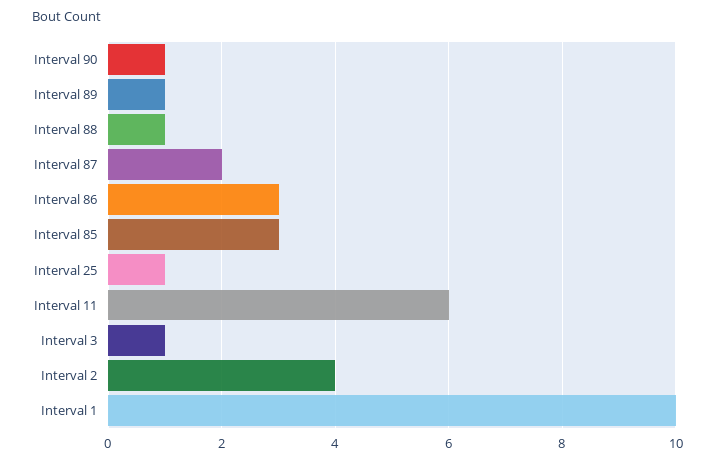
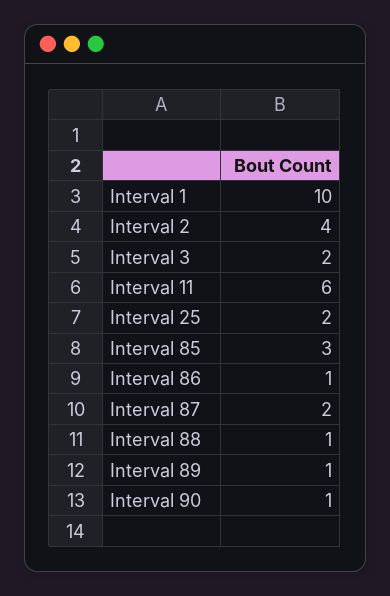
  {
    "Interval 90": 1,
    "Interval 89": 1,
    "Interval 88": 1,
    "Interval 87": 2,
-   "Interval 86": 3,
+   "Interval 86": 1,
    "Interval 85": 3,
-   "Interval 25": 1,
+   "Interval 25": 2,
    "Interval 11": 6,
-   "Interval 3": 1,
+   "Interval 3": 2,
    "Interval 2": 4,
    "Interval 1": 10
  }

